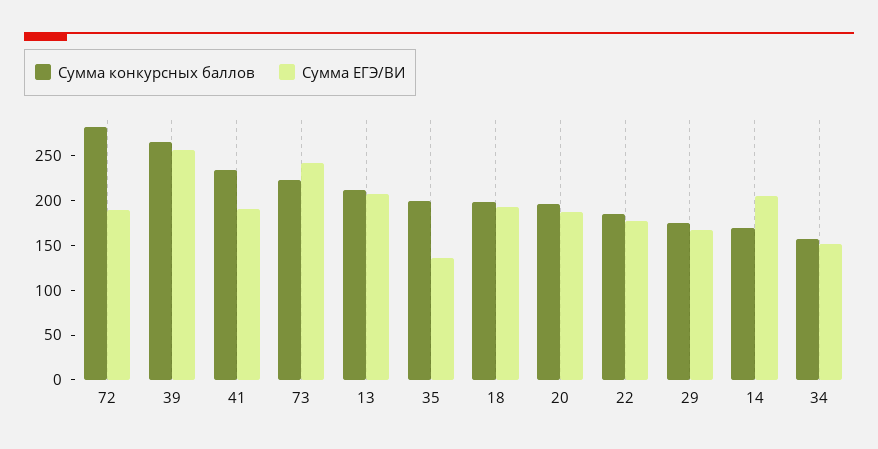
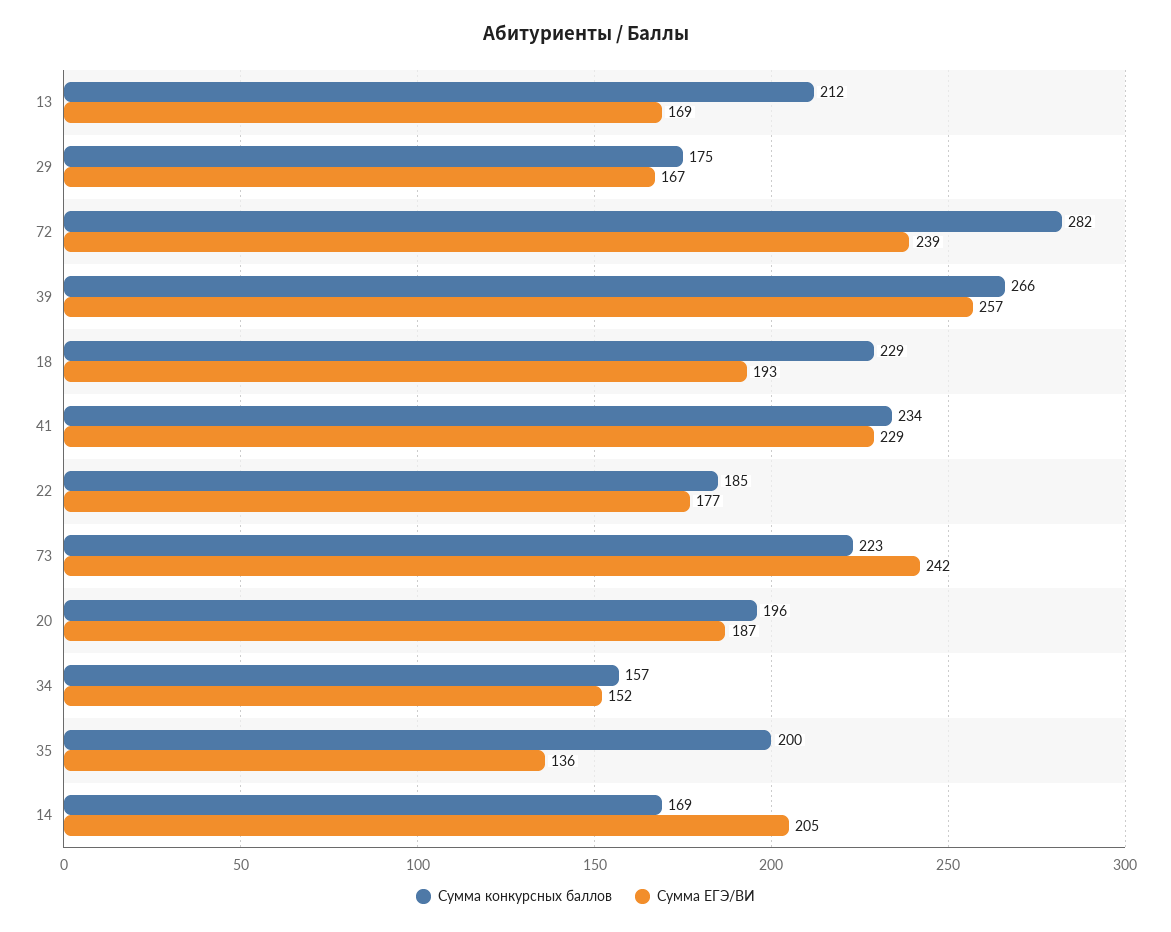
  {
    "Сумма конкурсных баллов": {
      "72": 282,
      "39": 266,
      "41": 234,
      "73": 223,
      "13": 212,
      "35": 200,
-     "18": 200,
+     "18": 229,
      "20": 196,
      "22": 185,
      "29": 175,
      "14": 169,
      "34": 157
    },
    "Сумма ЕГЭ/ВИ": {
-     "72": 190,
+     "72": 239,
      "39": 257,
-     "41": 190,
+     "41": 229,
      "73": 242,
-     "13": 210,
+     "13": 169,
      "35": 136,
      "18": 193,
      "20": 187,
      "22": 177,
      "29": 167,
      "14": 205,
      "34": 152
    }
  }

